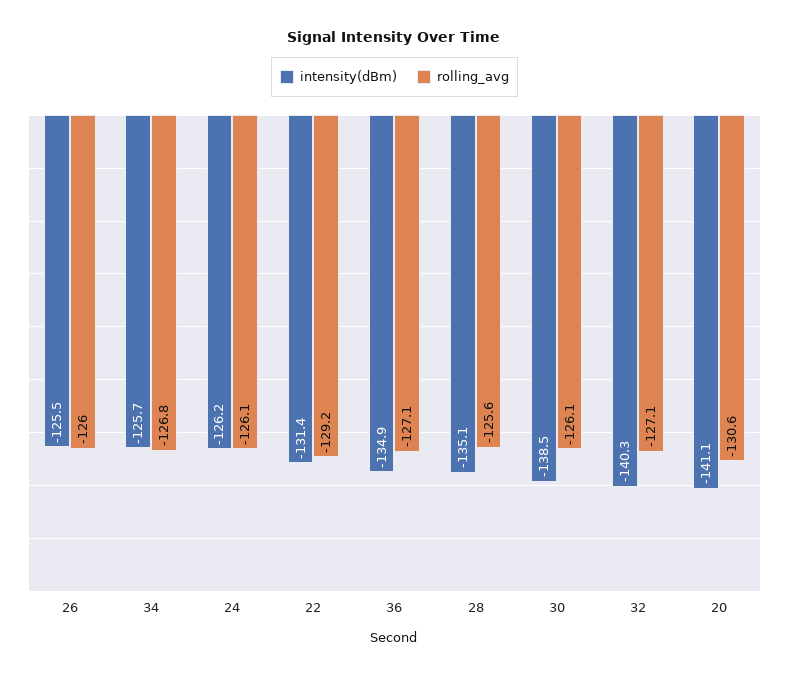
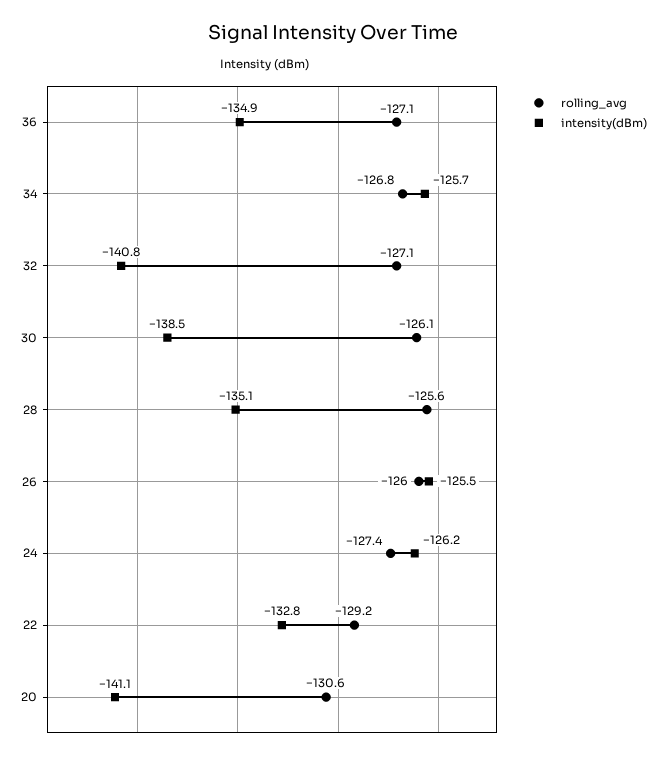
  {
    "intensity(dBm)": {
      "26": -125.5,
      "34": -125.7,
      "24": -126.2,
-     "22": -131.4,
+     "22": -132.8,
      "36": -134.9,
      "28": -135.1,
      "30": -138.5,
-     "32": -140.3,
+     "32": -140.8,
      "20": -141.1
    },
    "rolling_avg": {
      "26": -126,
      "34": -126.8,
-     "24": -126.1,
+     "24": -127.4,
      "22": -129.2,
      "36": -127.1,
      "28": -125.6,
      "30": -126.1,
      "32": -127.1,
      "20": -130.6
    }
  }

